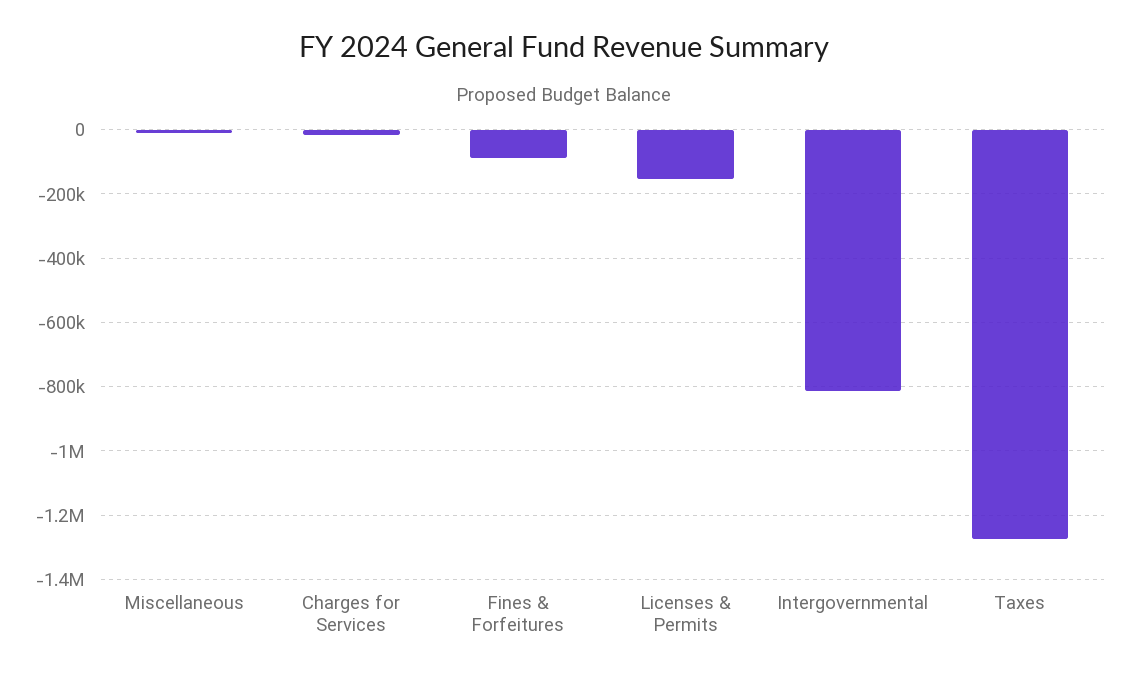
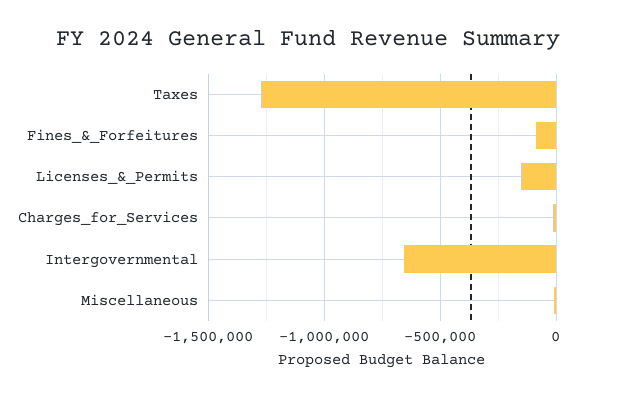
  {
    "Miscellaneous": -20000,
    "Charges for Services": -20000,
    "Fines & Forfeitures": -80000,
    "Licenses & Permits": -160000,
-   "Intergovernmental": -820000,
+   "Intergovernmental": -650000,
    "Taxes": -1280000
  }

